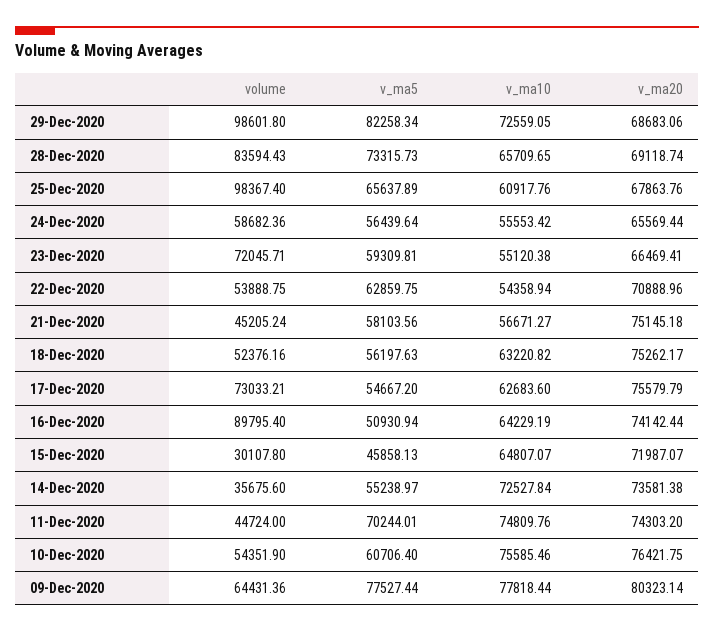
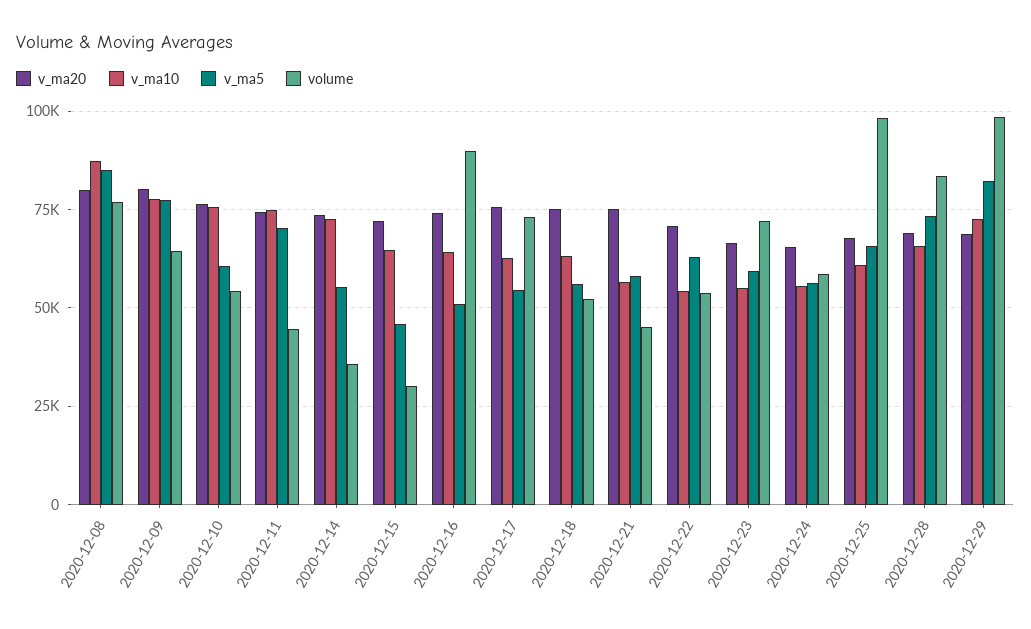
  {
    "volume": {
      "29-Dec-2020": 98601.8,
      "28-Dec-2020": 83594.43,
      "25-Dec-2020": 98367.4,
      "24-Dec-2020": 58682.36,
      "23-Dec-2020": 72045.71,
      "22-Dec-2020": 53888.75,
      "21-Dec-2020": 45205.24,
      "18-Dec-2020": 52376.16,
      "17-Dec-2020": 73033.21,
      "16-Dec-2020": 89795.4,
      "15-Dec-2020": 30107.8,
      "14-Dec-2020": 35675.6,
      "11-Dec-2020": 44724,
      "10-Dec-2020": 54351.9,
-     "09-Dec-2020": 64431.36
+     "09-Dec-2020": 64431.36,
+     "2020-12-08": 77500
    },
    "v_ma5": {
      "29-Dec-2020": 82258.34,
      "28-Dec-2020": 73315.73,
      "25-Dec-2020": 65637.89,
      "24-Dec-2020": 56439.64,
      "23-Dec-2020": 59309.81,
      "22-Dec-2020": 62859.75,
      "21-Dec-2020": 58103.56,
      "18-Dec-2020": 56197.63,
      "17-Dec-2020": 54667.2,
      "16-Dec-2020": 50930.94,
      "15-Dec-2020": 45858.13,
      "14-Dec-2020": 55238.97,
      "11-Dec-2020": 70244.01,
      "10-Dec-2020": 60706.4,
-     "09-Dec-2020": 77527.44
+     "09-Dec-2020": 77527.44,
+     "2020-12-08": 85000
    },
    "v_ma10": {
      "29-Dec-2020": 72559.05,
      "28-Dec-2020": 65709.65,
      "25-Dec-2020": 60917.76,
      "24-Dec-2020": 55553.42,
      "23-Dec-2020": 55120.38,
      "22-Dec-2020": 54358.94,
      "21-Dec-2020": 56671.27,
      "18-Dec-2020": 63220.82,
      "17-Dec-2020": 62683.6,
      "16-Dec-2020": 64229.19,
      "15-Dec-2020": 64807.07,
      "14-Dec-2020": 72527.84,
      "11-Dec-2020": 74809.76,
      "10-Dec-2020": 75585.46,
-     "09-Dec-2020": 77818.44
+     "09-Dec-2020": 77818.44,
+     "2020-12-08": 87500
    },
    "v_ma20": {
      "29-Dec-2020": 68683.06,
      "28-Dec-2020": 69118.74,
      "25-Dec-2020": 67863.76,
      "24-Dec-2020": 65569.44,
      "23-Dec-2020": 66469.41,
      "22-Dec-2020": 70888.96,
      "21-Dec-2020": 75145.18,
      "18-Dec-2020": 75262.17,
      "17-Dec-2020": 75579.79,
      "16-Dec-2020": 74142.44,
      "15-Dec-2020": 71987.07,
      "14-Dec-2020": 73581.38,
      "11-Dec-2020": 74303.2,
      "10-Dec-2020": 76421.75,
-     "09-Dec-2020": 80323.14
+     "09-Dec-2020": 80323.14,
+     "2020-12-08": 80000
    }
  }

